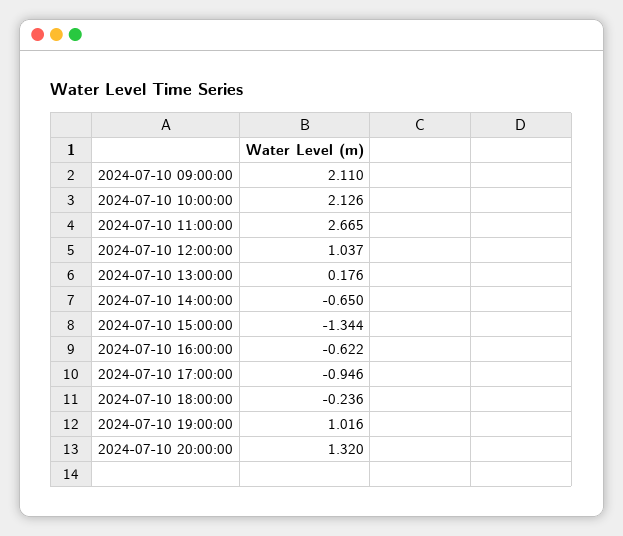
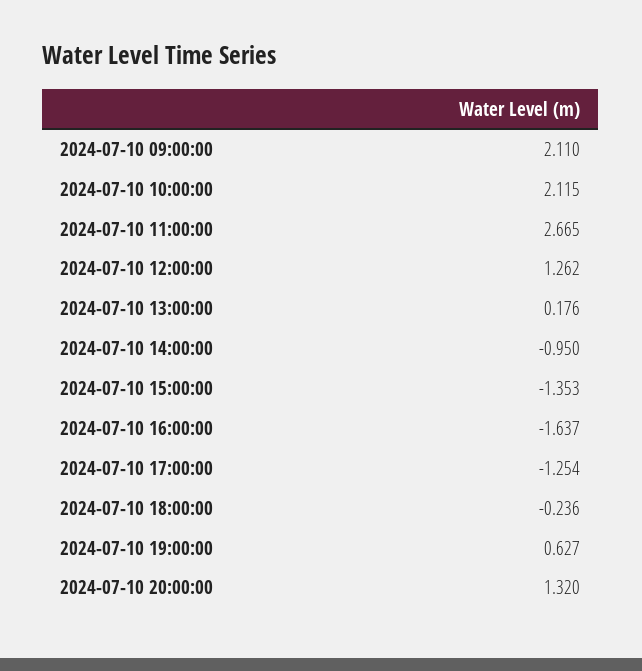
  {
    "2024-07-10 09:00:00": 2.11,
-   "2024-07-10 10:00:00": 2.126,
+   "2024-07-10 10:00:00": 2.115,
    "2024-07-10 11:00:00": 2.665,
-   "2024-07-10 12:00:00": 1.037,
+   "2024-07-10 12:00:00": 1.262,
    "2024-07-10 13:00:00": 0.176,
-   "2024-07-10 14:00:00": -0.65,
+   "2024-07-10 14:00:00": -0.95,
-   "2024-07-10 15:00:00": -1.344,
+   "2024-07-10 15:00:00": -1.353,
-   "2024-07-10 16:00:00": -0.622,
+   "2024-07-10 16:00:00": -1.637,
-   "2024-07-10 17:00:00": -0.946,
+   "2024-07-10 17:00:00": -1.254,
    "2024-07-10 18:00:00": -0.236,
-   "2024-07-10 19:00:00": 1.016,
+   "2024-07-10 19:00:00": 0.627,
    "2024-07-10 20:00:00": 1.32
  }

